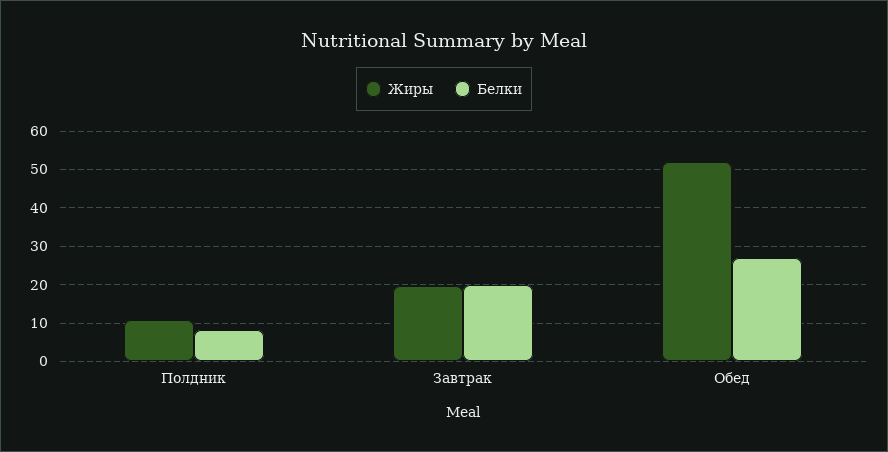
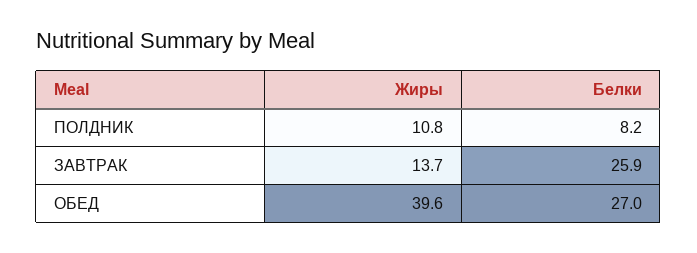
  {
    "Жиры": {
      "Полдник": 10.8,
-     "Завтрак": 20,
+     "Завтрак": 13.7,
-     "Обед": 52
+     "Обед": 39.6
    },
    "Белки": {
      "Полдник": 8.2,
-     "Завтрак": 20,
+     "Завтрак": 25.9,
      "Обед": 27
    }
  }

